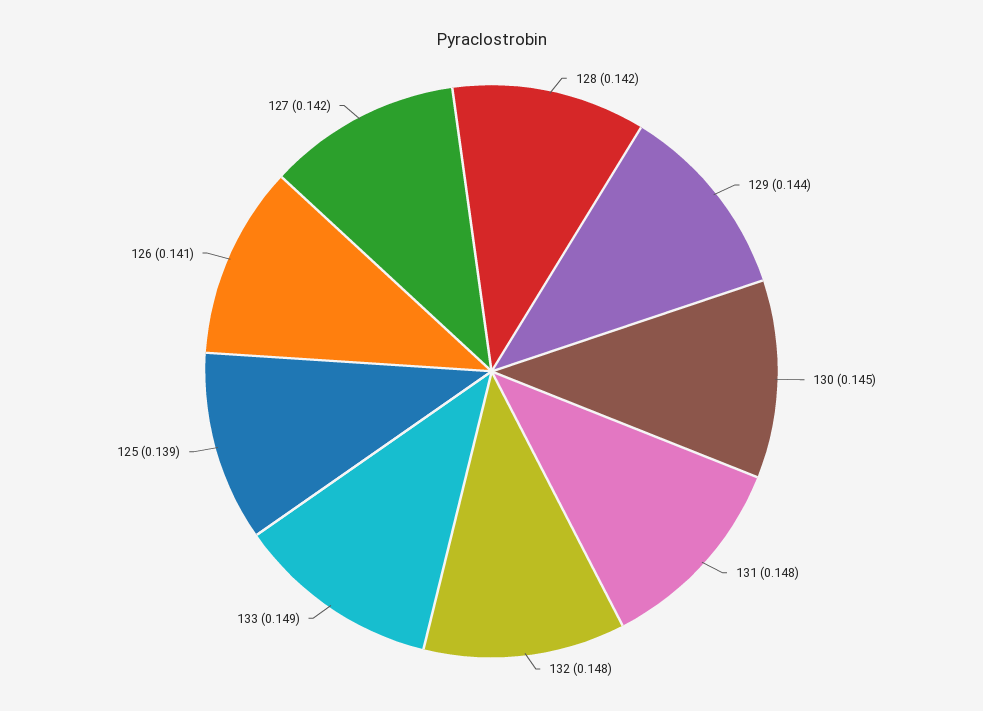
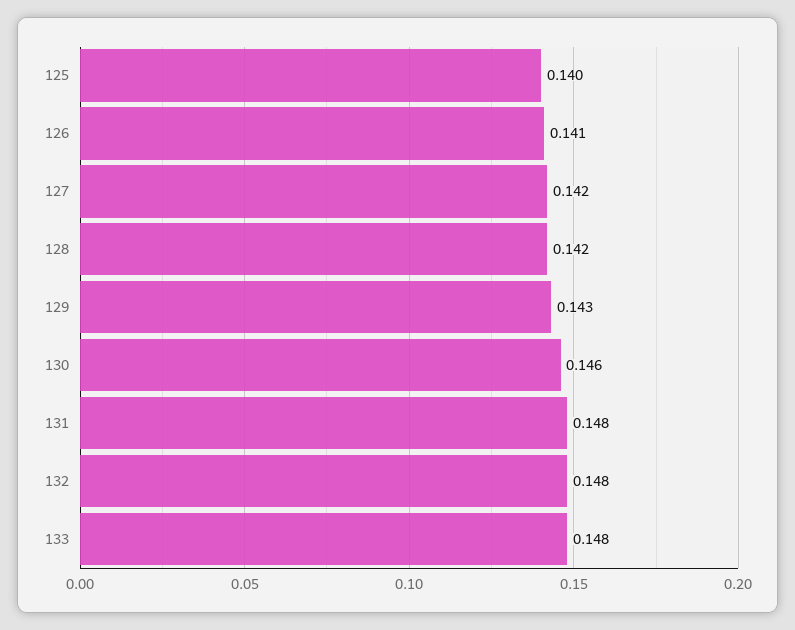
  {
    "128": 0.142,
-   "129": 0.144,
+   "129": 0.143,
-   "130": 0.145,
+   "130": 0.146,
    "131": 0.148,
    "132": 0.148,
-   "133": 0.149,
+   "133": 0.148,
-   "125": 0.139,
+   "125": 0.14,
    "126": 0.141,
    "127": 0.142
  }

